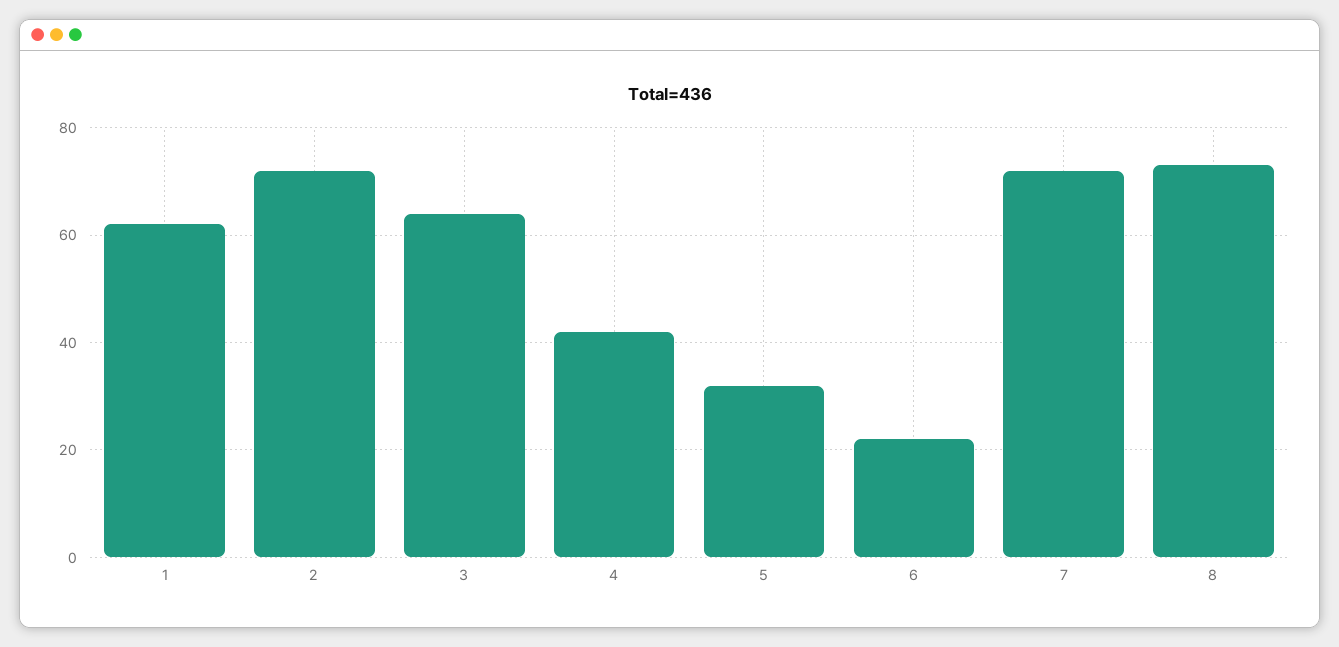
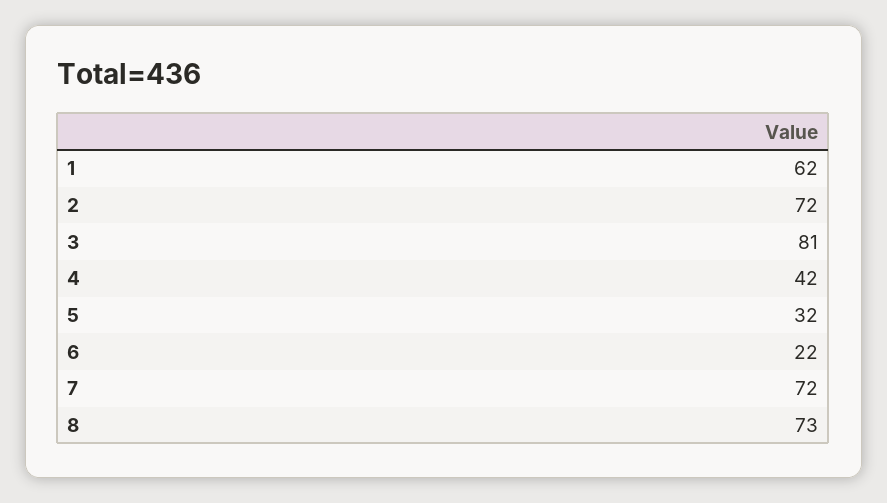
  {
    "1": 62,
    "2": 72,
-   "3": 65,
+   "3": 81,
    "4": 42,
    "5": 32,
    "6": 22,
    "7": 72,
    "8": 73
  }

